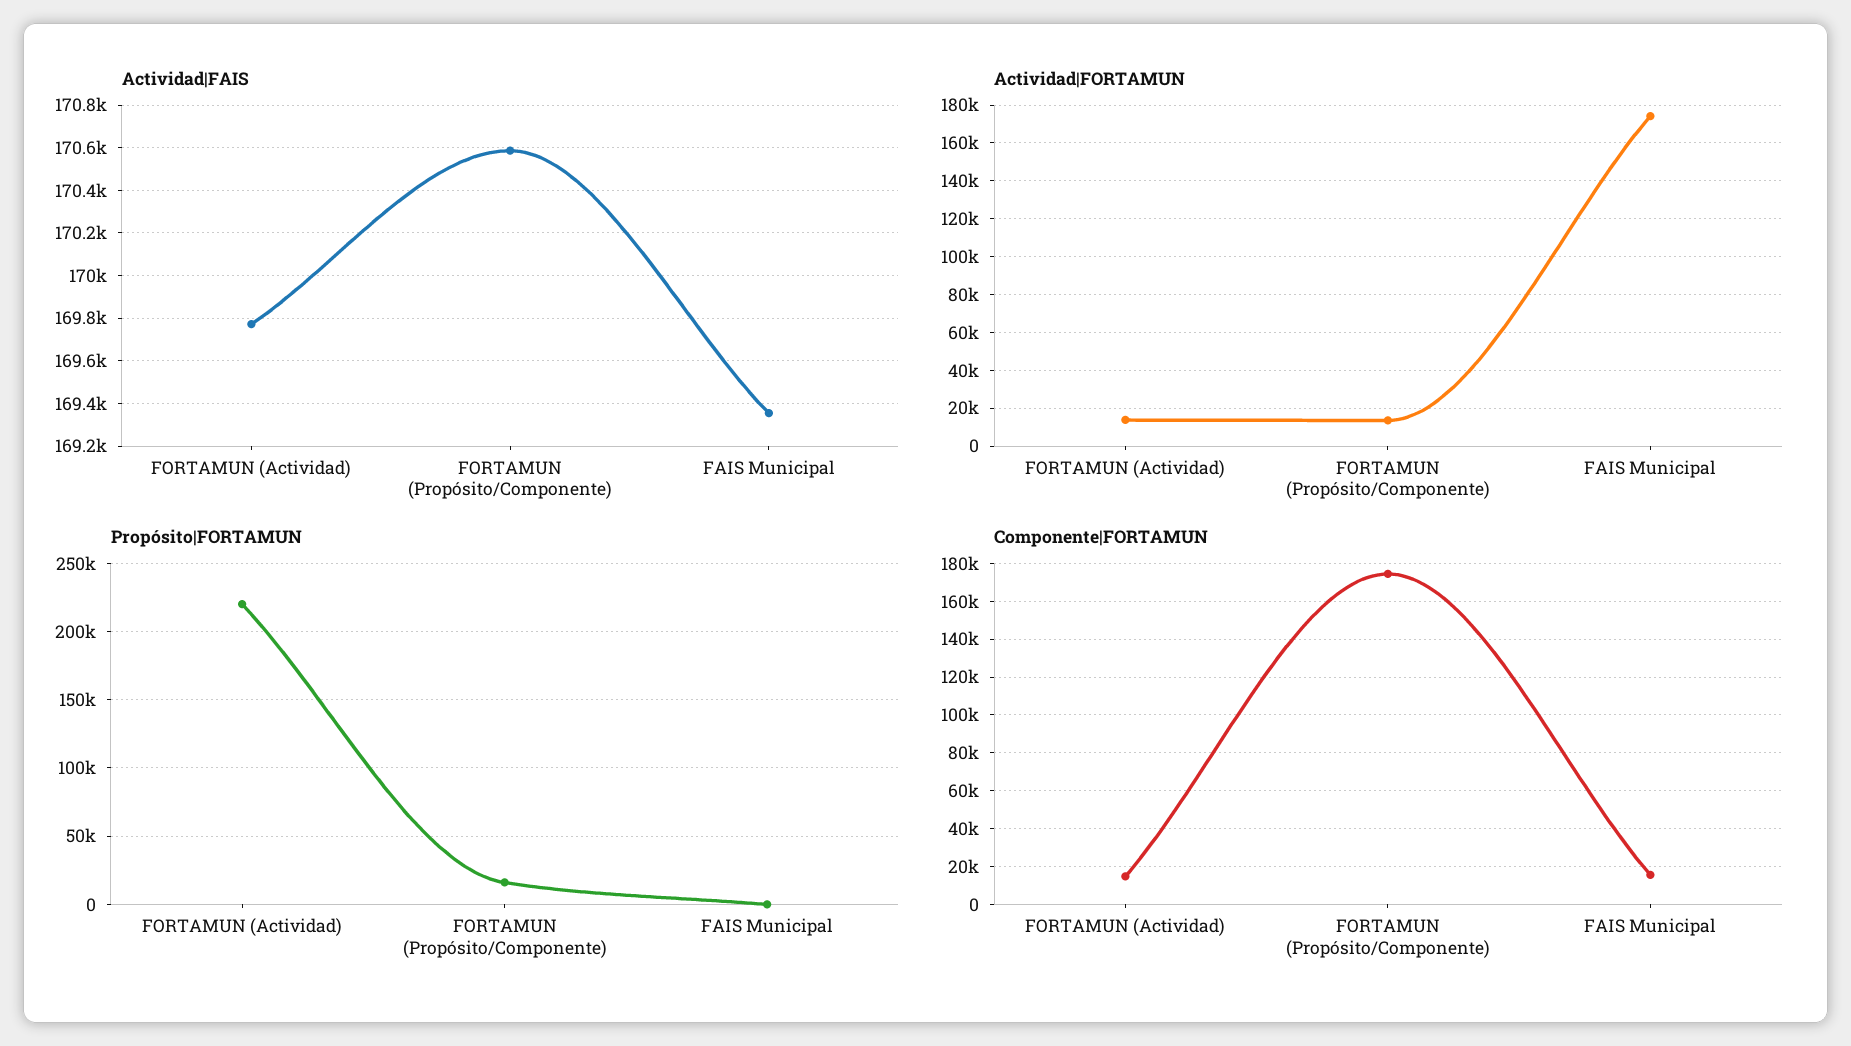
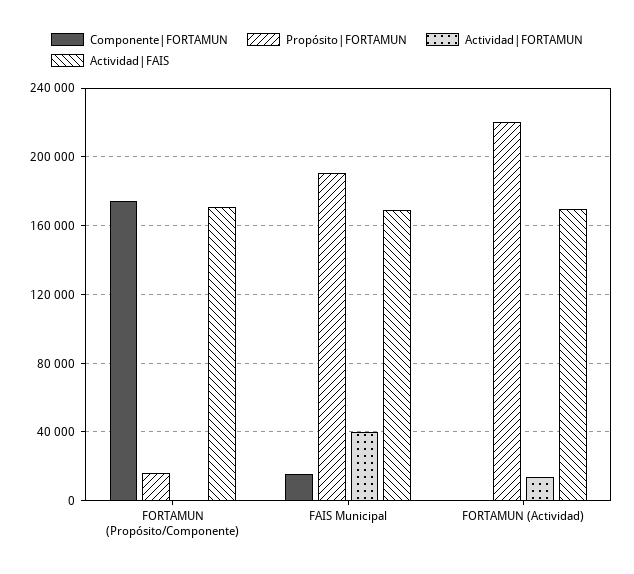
  {
    "Actividad|FAIS": {
      "FORTAMUN (Actividad)": 169750,
      "FORTAMUN (Propósito/Componente)": 170600,
      "FAIS Municipal": 169350
    },
    "Actividad|FORTAMUN": {
      "FORTAMUN (Actividad)": 15000,
-     "FORTAMUN (Propósito/Componente)": 15000,
+     "FORTAMUN (Propósito/Componente)": 0,
-     "FAIS Municipal": 175000
+     "FAIS Municipal": 40000
    },
    "Propósito|FORTAMUN": {
      "FORTAMUN (Actividad)": 220000,
      "FORTAMUN (Propósito/Componente)": 15000,
-     "FAIS Municipal": 0
+     "FAIS Municipal": 190000
    },
    "Componente|FORTAMUN": {
-     "FORTAMUN (Actividad)": 15000,
+     "FORTAMUN (Actividad)": 0,
      "FORTAMUN (Propósito/Componente)": 175000,
      "FAIS Municipal": 15000
    }
  }

